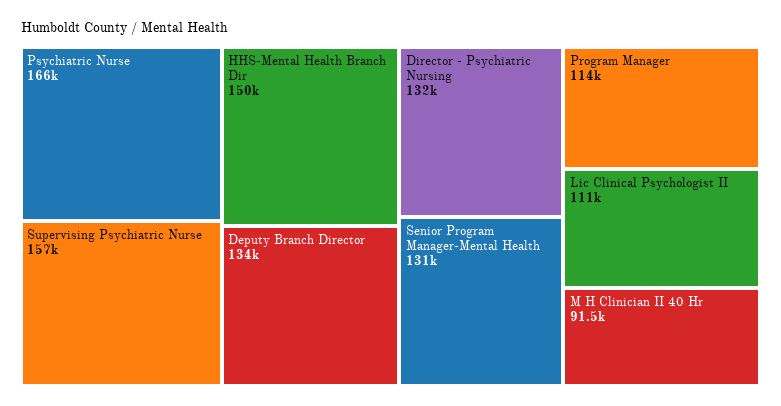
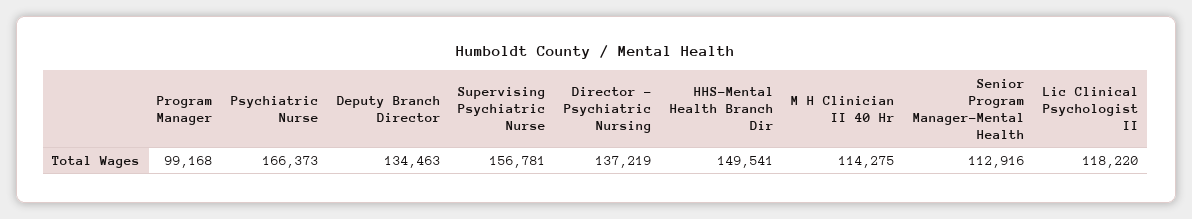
  {
    "Psychiatric Nurse": 166373,
    "Supervising Psychiatric Nurse": 156781,
    "HHS-Mental Health Branch Dir": 149541,
    "Deputy Branch Director": 134463,
-   "Director - Psychiatric Nursing": 132000,
+   "Director - Psychiatric Nursing": 137219,
-   "Senior Program Manager-Mental Health": 131000,
+   "Senior Program Manager-Mental Health": 112916,
-   "Program Manager": 114000,
+   "Program Manager": 99168,
-   "Lic Clinical Psychologist II": 111000,
+   "Lic Clinical Psychologist II": 118220,
-   "M H Clinician II 40 Hr": 91500
+   "M H Clinician II 40 Hr": 114275
  }

